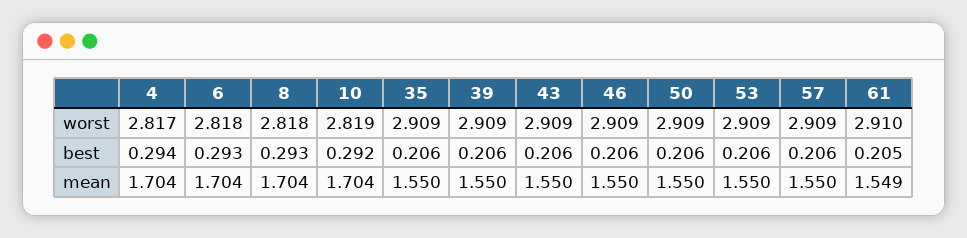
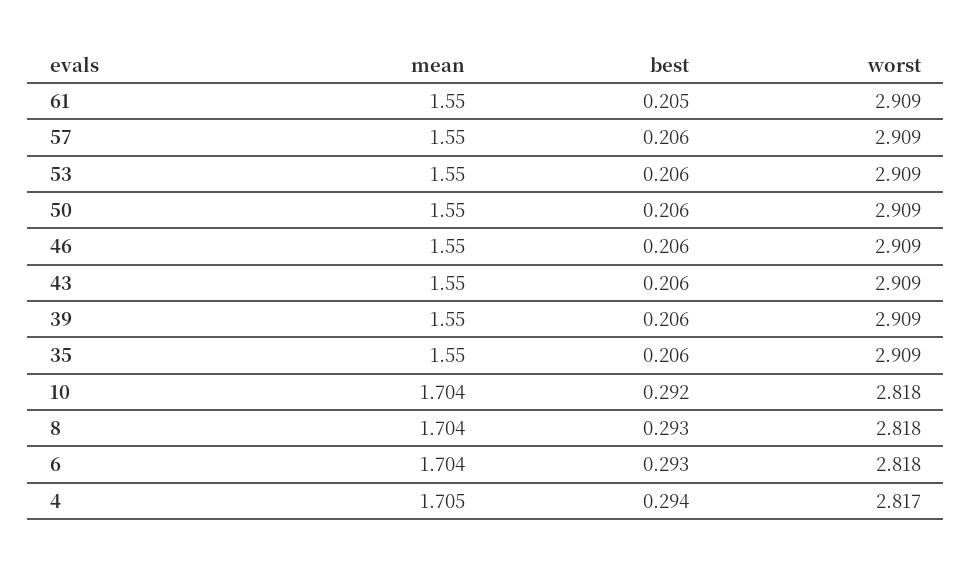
  {
    "4": {
      "worst": 2.817,
      "best": 0.294,
-     "mean": 1.704
+     "mean": 1.705
    },
    "6": {
      "worst": 2.818,
      "best": 0.293,
      "mean": 1.704
    },
    "8": {
      "worst": 2.818,
      "best": 0.293,
      "mean": 1.704
    },
    "10": {
-     "worst": 2.819,
+     "worst": 2.818,
      "best": 0.292,
      "mean": 1.704
    },
    "35": {
      "worst": 2.909,
      "best": 0.206,
      "mean": 1.55
    },
    "39": {
      "worst": 2.909,
      "best": 0.206,
      "mean": 1.55
    },
    "43": {
      "worst": 2.909,
      "best": 0.206,
      "mean": 1.55
    },
    "46": {
      "worst": 2.909,
      "best": 0.206,
      "mean": 1.55
    },
    "50": {
      "worst": 2.909,
      "best": 0.206,
      "mean": 1.55
    },
    "53": {
      "worst": 2.909,
      "best": 0.206,
      "mean": 1.55
    },
    "57": {
      "worst": 2.909,
      "best": 0.206,
      "mean": 1.55
    },
    "61": {
-     "worst": 2.91,
+     "worst": 2.909,
      "best": 0.205,
-     "mean": 1.549
+     "mean": 1.55
    }
  }

